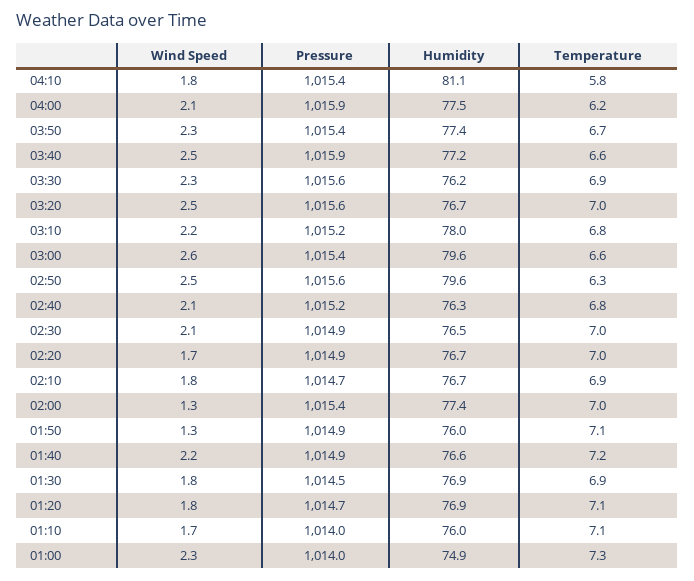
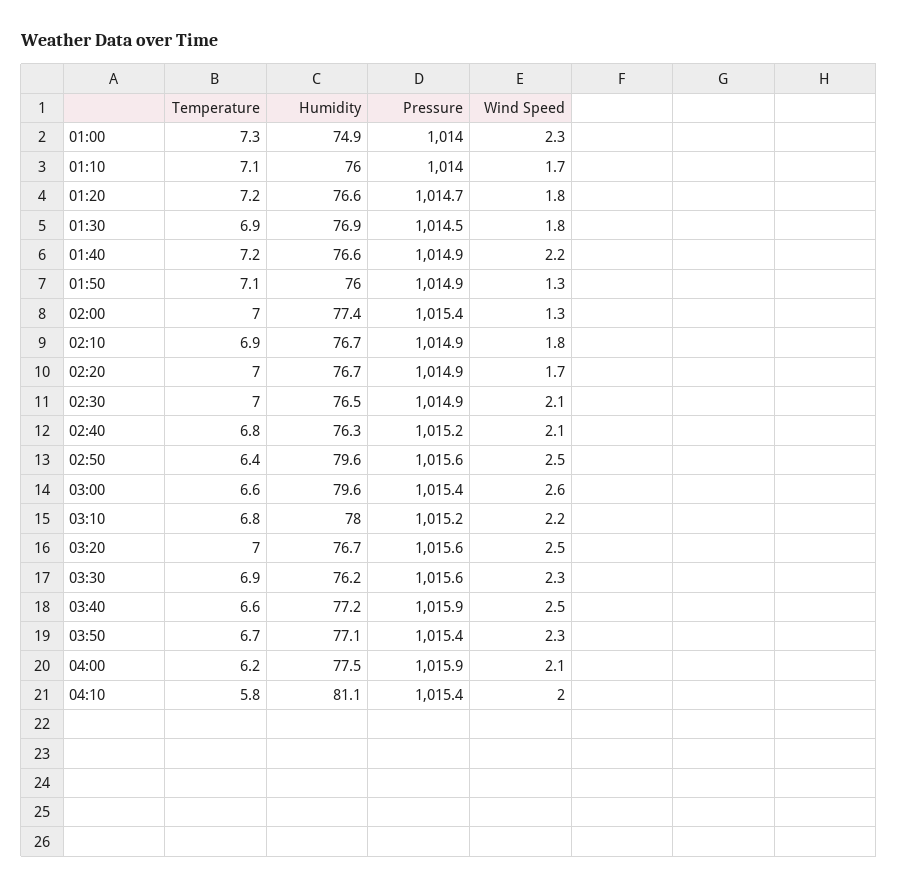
  {
    "Wind Speed": {
-     "04:10": 1.8,
+     "04:10": 2,
      "04:00": 2.1,
      "03:50": 2.3,
      "03:40": 2.5,
      "03:30": 2.3,
      "03:20": 2.5,
      "03:10": 2.2,
      "03:00": 2.6,
      "02:50": 2.5,
      "02:40": 2.1,
      "02:30": 2.1,
      "02:20": 1.7,
      "02:10": 1.8,
      "02:00": 1.3,
      "01:50": 1.3,
      "01:40": 2.2,
      "01:30": 1.8,
      "01:20": 1.8,
      "01:10": 1.7,
      "01:00": 2.3
    },
    "Pressure": {
      "04:10": 1015.4,
      "04:00": 1015.9,
      "03:50": 1015.4,
      "03:40": 1015.9,
      "03:30": 1015.6,
      "03:20": 1015.6,
      "03:10": 1015.2,
      "03:00": 1015.4,
      "02:50": 1015.6,
      "02:40": 1015.2,
      "02:30": 1014.9,
      "02:20": 1014.9,
-     "02:10": 1014.7,
+     "02:10": 1014.9,
      "02:00": 1015.4,
      "01:50": 1014.9,
      "01:40": 1014.9,
      "01:30": 1014.5,
      "01:20": 1014.7,
      "01:10": 1014,
      "01:00": 1014
    },
    "Humidity": {
      "04:10": 81.1,
      "04:00": 77.5,
-     "03:50": 77.4,
+     "03:50": 77.1,
      "03:40": 77.2,
      "03:30": 76.2,
      "03:20": 76.7,
      "03:10": 78,
      "03:00": 79.6,
      "02:50": 79.6,
      "02:40": 76.3,
      "02:30": 76.5,
      "02:20": 76.7,
      "02:10": 76.7,
      "02:00": 77.4,
      "01:50": 76,
      "01:40": 76.6,
      "01:30": 76.9,
-     "01:20": 76.9,
+     "01:20": 76.6,
      "01:10": 76,
      "01:00": 74.9
    },
    "Temperature": {
      "04:10": 5.8,
      "04:00": 6.2,
      "03:50": 6.7,
      "03:40": 6.6,
      "03:30": 6.9,
      "03:20": 7,
      "03:10": 6.8,
      "03:00": 6.6,
-     "02:50": 6.3,
+     "02:50": 6.4,
      "02:40": 6.8,
      "02:30": 7,
      "02:20": 7,
      "02:10": 6.9,
      "02:00": 7,
      "01:50": 7.1,
      "01:40": 7.2,
      "01:30": 6.9,
-     "01:20": 7.1,
+     "01:20": 7.2,
      "01:10": 7.1,
      "01:00": 7.3
    }
  }

